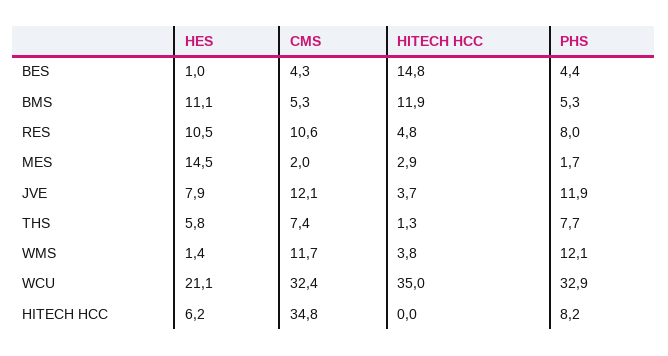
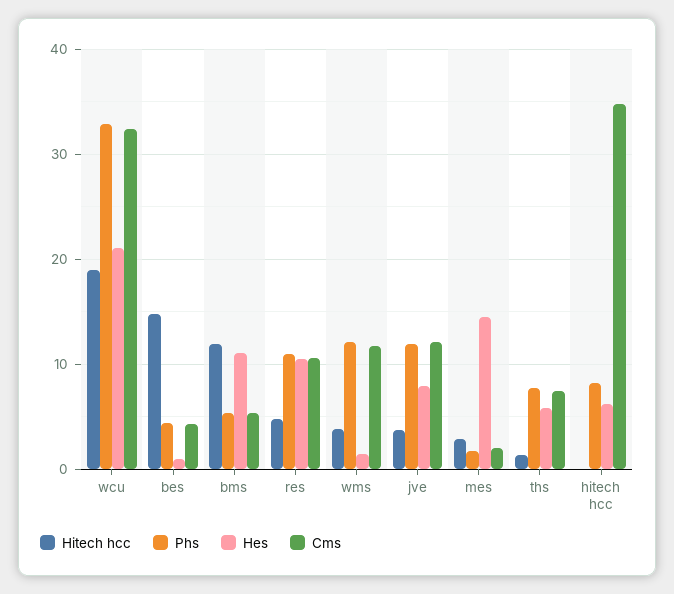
  {
    "HES": {
      "BES": 1,
      "BMS": 11.1,
      "RES": 10.5,
      "MES": 14.5,
      "JVE": 7.9,
      "THS": 5.8,
      "WMS": 1.4,
      "WCU": 21.1,
      "HITECH HCC": 6.2
    },
    "CMS": {
      "BES": 4.3,
      "BMS": 5.3,
      "RES": 10.6,
      "MES": 2,
      "JVE": 12.1,
      "THS": 7.4,
      "WMS": 11.7,
      "WCU": 32.4,
      "HITECH HCC": 34.8
    },
    "HITECH HCC": {
      "BES": 14.8,
      "BMS": 11.9,
      "RES": 4.8,
      "MES": 2.9,
      "JVE": 3.7,
      "THS": 1.3,
      "WMS": 3.8,
-     "WCU": 35,
+     "WCU": 19,
      "HITECH HCC": 0
    },
    "PHS": {
      "BES": 4.4,
      "BMS": 5.3,
-     "RES": 8,
+     "RES": 11,
      "MES": 1.7,
      "JVE": 11.9,
      "THS": 7.7,
      "WMS": 12.1,
      "WCU": 32.9,
      "HITECH HCC": 8.2
    }
  }

